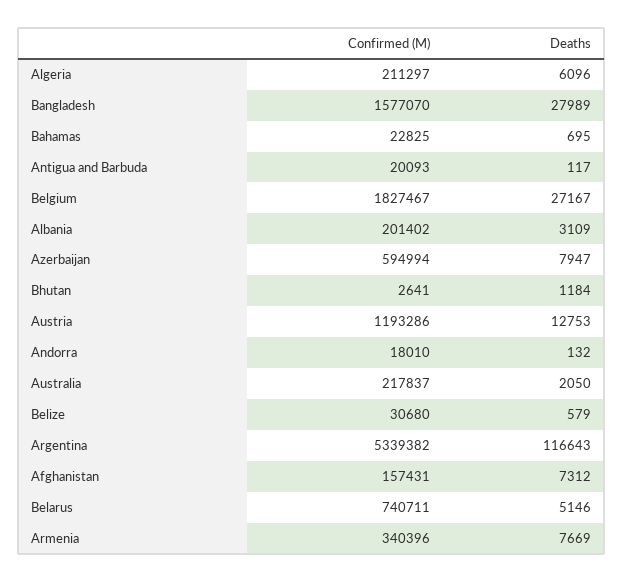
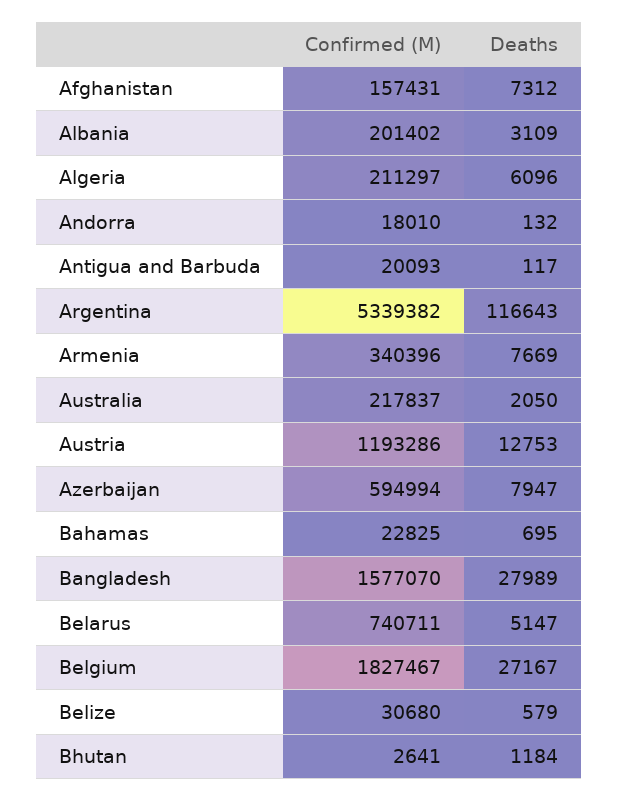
  {
    "Confirmed (M)": {
      "Algeria": 211297,
      "Bangladesh": 1577070,
      "Bahamas": 22825,
      "Antigua and Barbuda": 20093,
      "Belgium": 1827467,
      "Albania": 201402,
      "Azerbaijan": 594994,
      "Bhutan": 2641,
      "Austria": 1193286,
      "Andorra": 18010,
      "Australia": 217837,
      "Belize": 30680,
      "Argentina": 5339382,
      "Afghanistan": 157431,
      "Belarus": 740711,
      "Armenia": 340396
    },
    "Deaths": {
      "Algeria": 6096,
      "Bangladesh": 27989,
      "Bahamas": 695,
      "Antigua and Barbuda": 117,
      "Belgium": 27167,
      "Albania": 3109,
      "Azerbaijan": 7947,
      "Bhutan": 1184,
      "Austria": 12753,
      "Andorra": 132,
      "Australia": 2050,
      "Belize": 579,
      "Argentina": 116643,
      "Afghanistan": 7312,
-     "Belarus": 5146,
+     "Belarus": 5147,
      "Armenia": 7669
    }
  }

